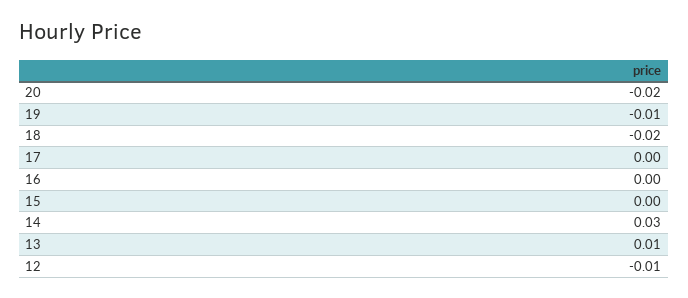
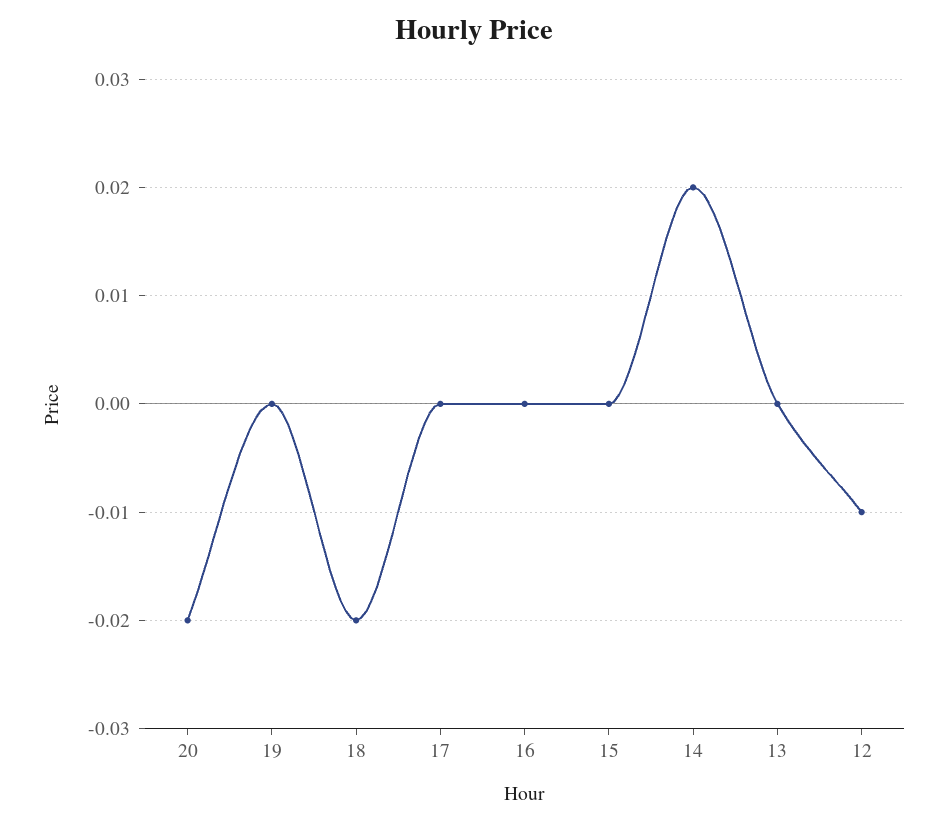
  {
    "20": -0.02,
-   "19": -0.01,
+   "19": 0,
    "18": -0.02,
    "17": 0,
    "16": 0,
    "15": 0,
-   "14": 0.03,
+   "14": 0.02,
-   "13": 0.01,
+   "13": 0,
    "12": -0.01
  }

